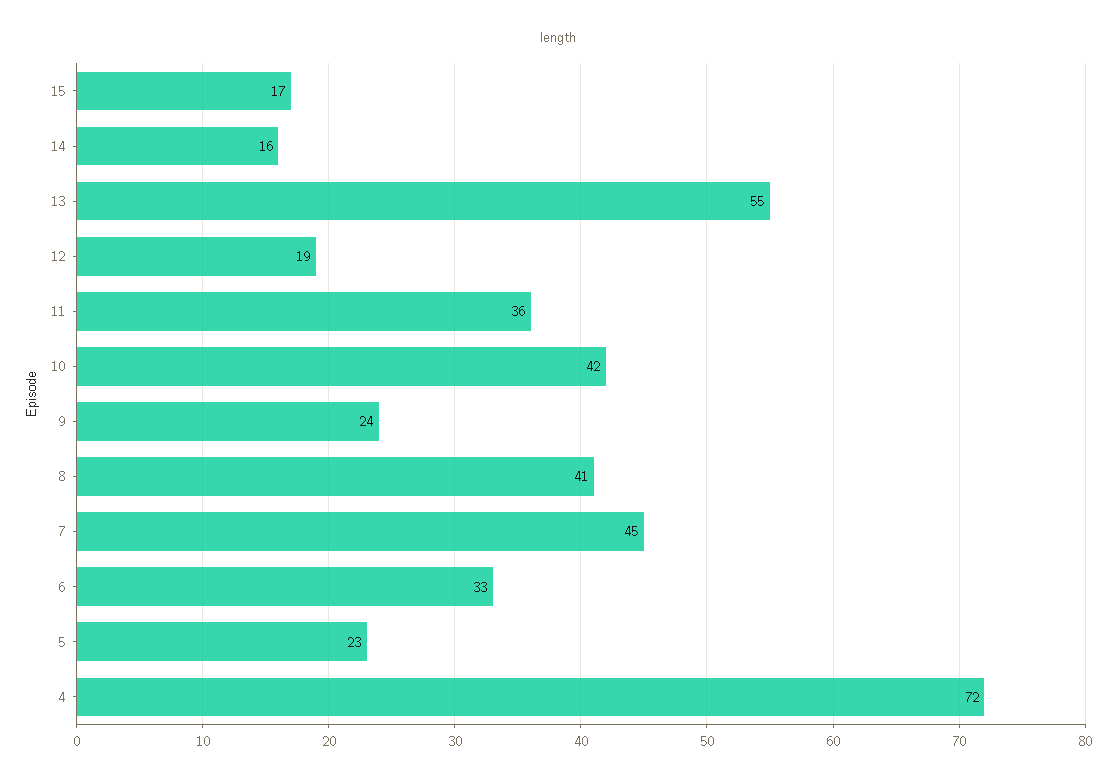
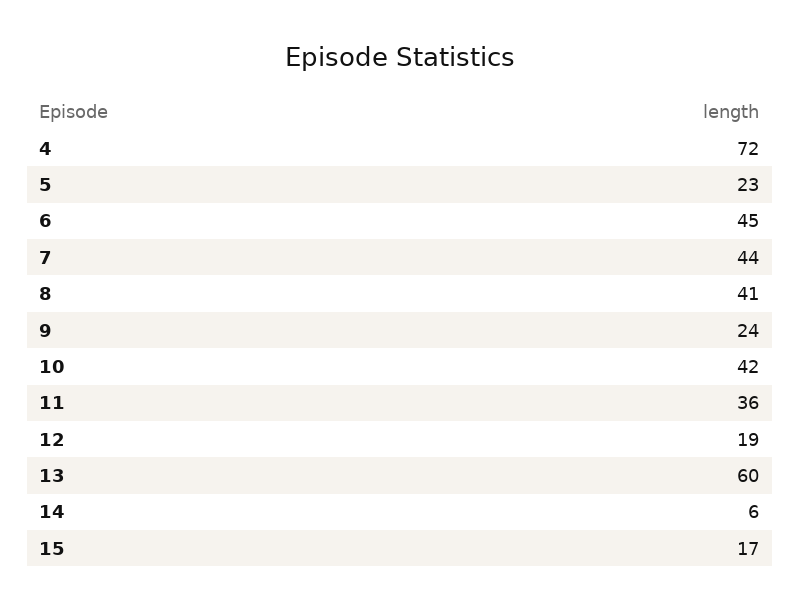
  {
    "15": 17,
-   "14": 16,
+   "14": 6,
-   "13": 55,
+   "13": 60,
    "12": 19,
    "11": 36,
    "10": 42,
    "9": 24,
    "8": 41,
-   "7": 45,
+   "7": 44,
-   "6": 33,
+   "6": 45,
    "5": 23,
    "4": 72
  }

